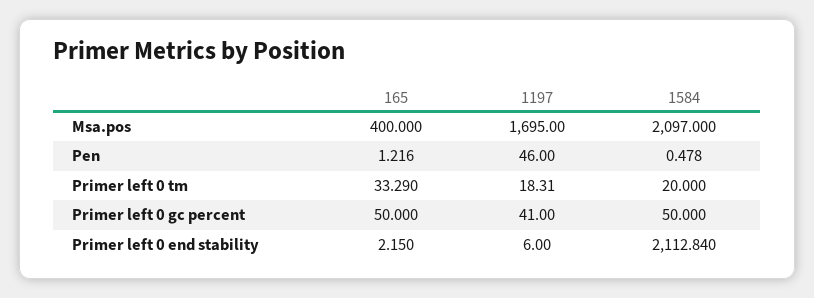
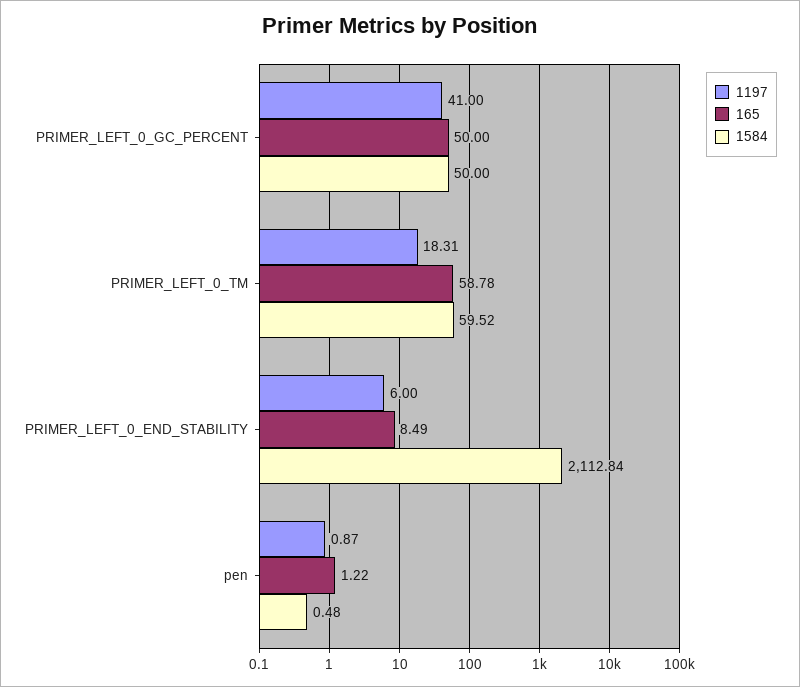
  {
    "165": {
-     "Msa.pos": 400,
      "Pen": 1.216,
-     "Primer left 0 tm": 33.29,
+     "Primer left 0 tm": 58.78,
      "Primer left 0 gc percent": 50,
-     "Primer left 0 end stability": 2.15
+     "Primer left 0 end stability": 8.49
    },
    "1197": {
-     "Msa.pos": 1695,
-     "Pen": 46,
+     "Pen": 0.87,
      "Primer left 0 tm": 18.31,
      "Primer left 0 gc percent": 41,
      "Primer left 0 end stability": 6
    },
    "1584": {
-     "Msa.pos": 2097,
      "Pen": 0.478,
-     "Primer left 0 tm": 20,
+     "Primer left 0 tm": 59.52,
      "Primer left 0 gc percent": 50,
      "Primer left 0 end stability": 2112.84
    }
  }

